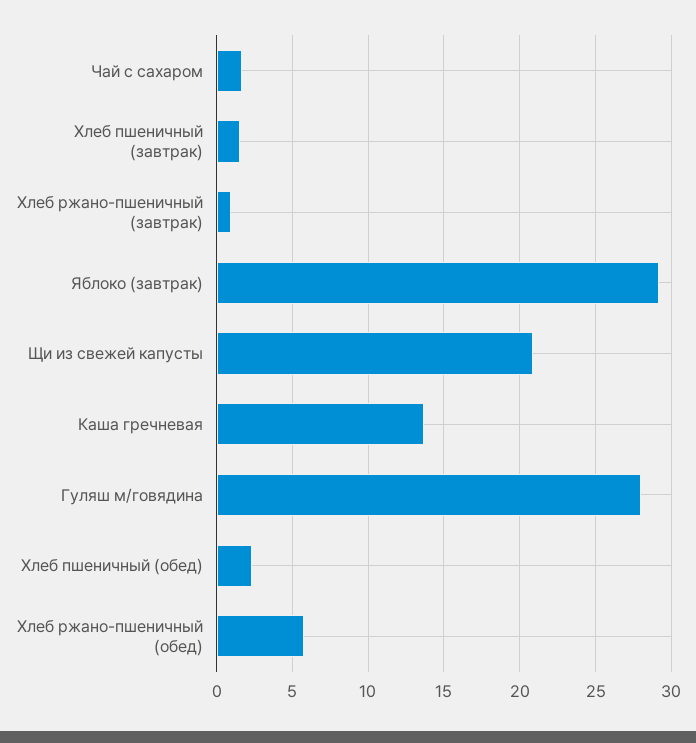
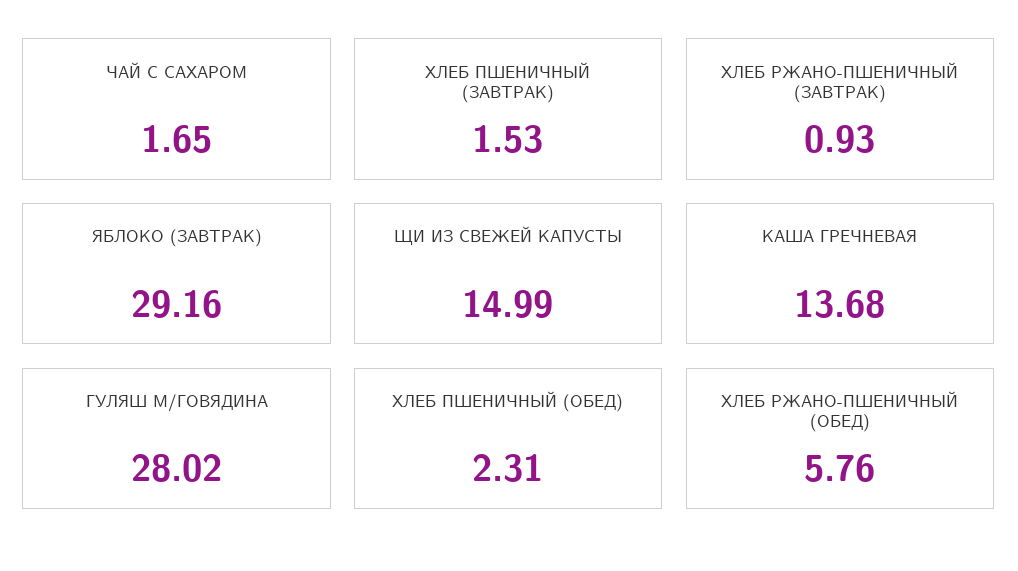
  {
    "Чай с сахаром": 1.65,
    "Хлеб пшеничный (завтрак)": 1.53,
    "Хлеб ржано-пшеничный (завтрак)": 0.93,
    "Яблоко (завтрак)": 29.16,
-   "Щи из свежей капусты": 21,
+   "Щи из свежей капусты": 14.99,
    "Каша гречневая": 13.68,
    "Гуляш м/говядина": 28.02,
    "Хлеб пшеничный (обед)": 2.31,
    "Хлеб ржано-пшеничный (обед)": 5.76
  }

